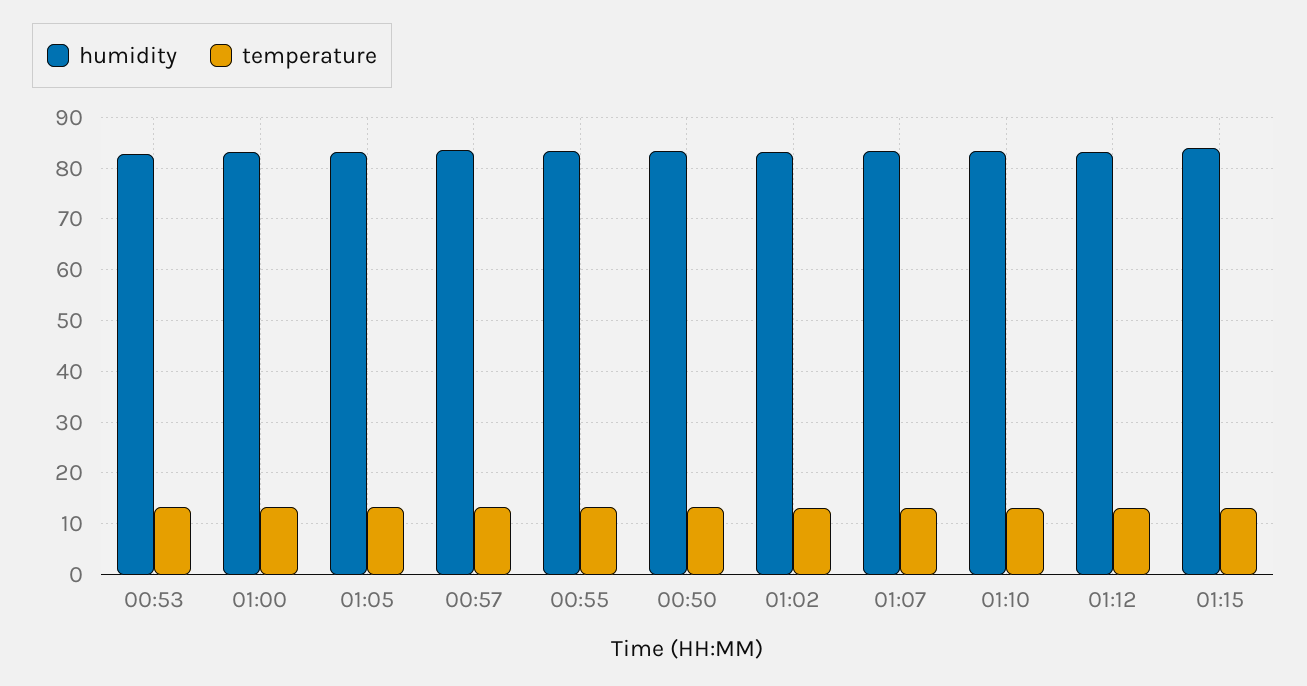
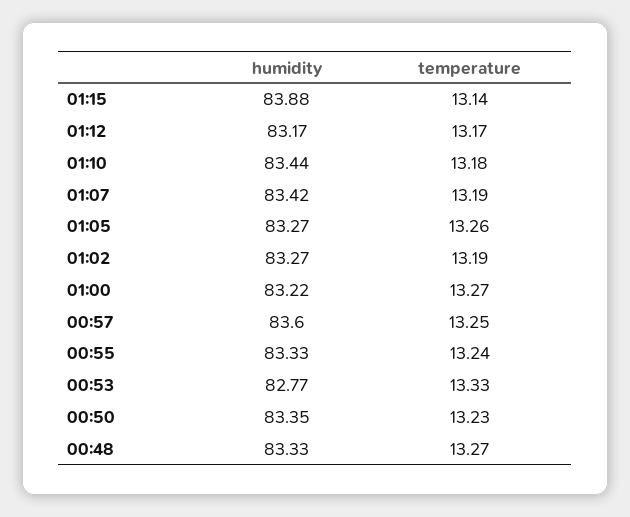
  {
    "humidity": {
      "00:53": 82.77,
      "01:00": 83.22,
      "01:05": 83.27,
      "00:57": 83.6,
      "00:55": 83.33,
      "00:50": 83.35,
      "01:02": 83.27,
      "01:07": 83.42,
      "01:10": 83.44,
      "01:12": 83.17,
-     "01:15": 83.88
+     "01:15": 83.88,
+     "00:48": 83.33
    },
    "temperature": {
      "00:53": 13.33,
      "01:00": 13.27,
      "01:05": 13.26,
      "00:57": 13.25,
      "00:55": 13.24,
      "00:50": 13.23,
      "01:02": 13.19,
      "01:07": 13.19,
      "01:10": 13.18,
      "01:12": 13.17,
-     "01:15": 13.14
+     "01:15": 13.14,
+     "00:48": 13.27
    }
  }

